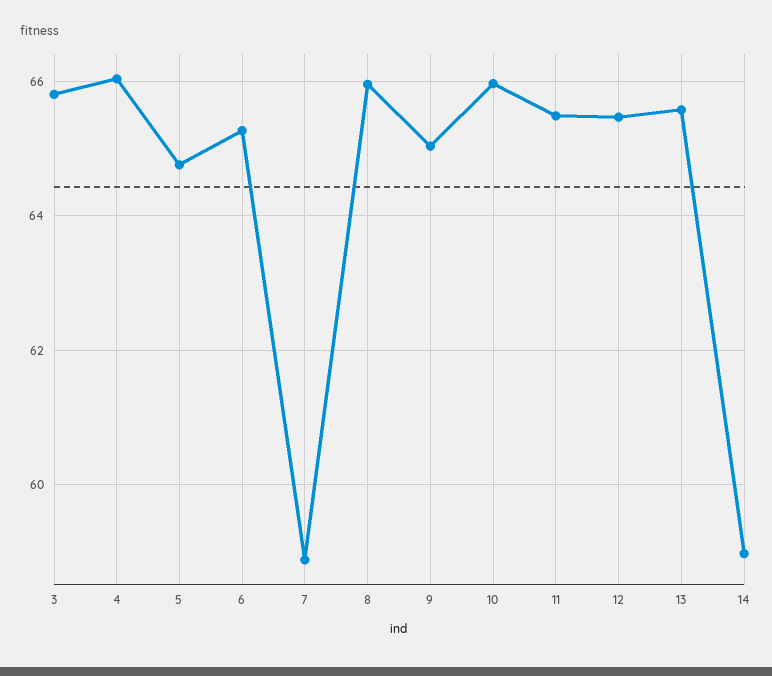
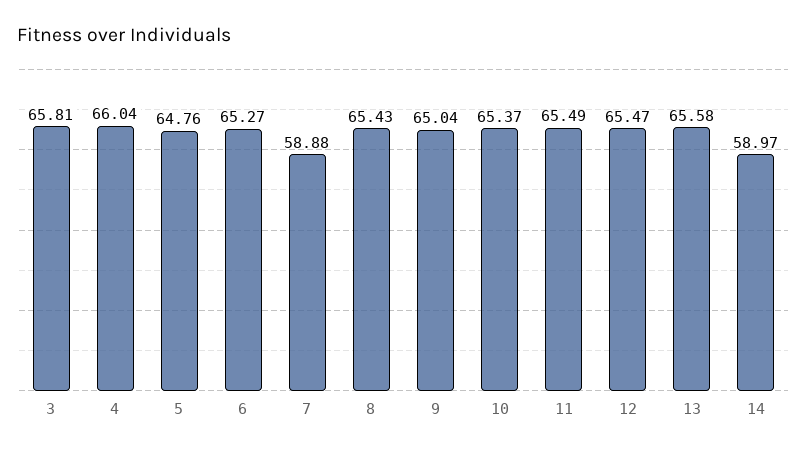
  {
    "3": 65.81,
    "4": 66.04,
    "5": 64.76,
    "6": 65.27,
    "7": 58.88,
-   "8": 66,
+   "8": 65.43,
    "9": 65.04,
-   "10": 66,
+   "10": 65.37,
    "11": 65.49,
    "12": 65.47,
    "13": 65.58,
    "14": 58.97
  }

